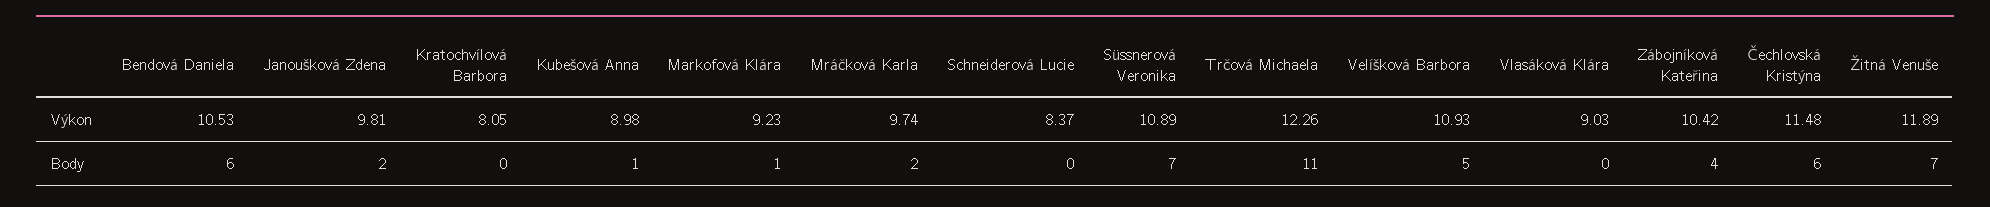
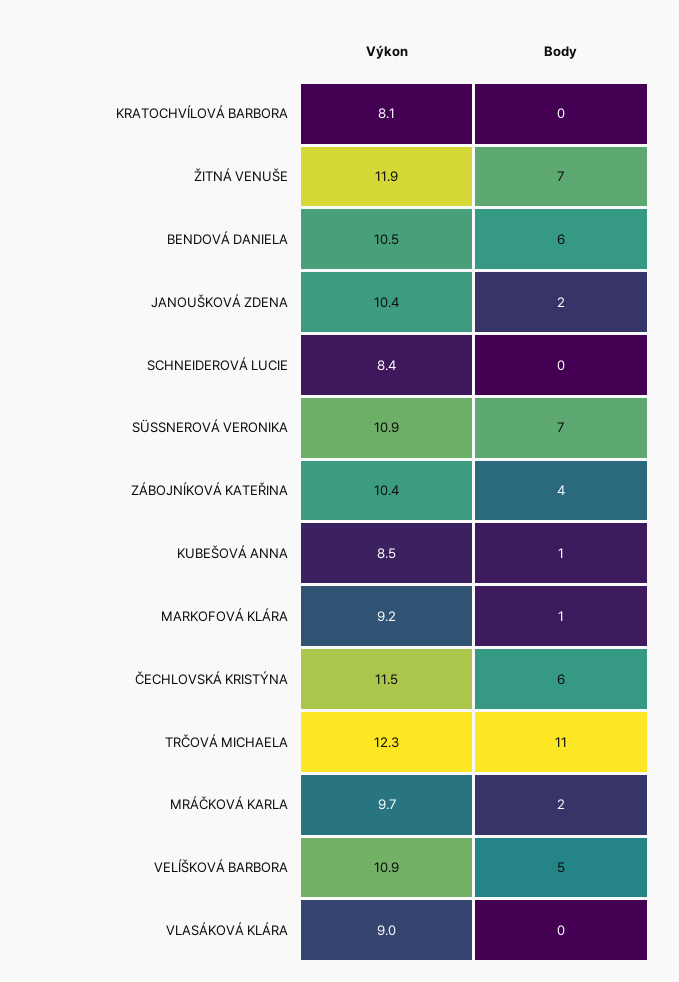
  {
    "Bendová Daniela": {
      "Výkon": 10.53,
      "Body": 6
    },
    "Janoušková Zdena": {
-     "Výkon": 9.81,
+     "Výkon": 10.4,
      "Body": 2
    },
    "Kratochvílová Barbora": {
      "Výkon": 8.05,
      "Body": 0
    },
    "Kubešová Anna": {
-     "Výkon": 8.98,
+     "Výkon": 8.5,
      "Body": 1
    },
    "Markofová Klára": {
      "Výkon": 9.23,
      "Body": 1
    },
    "Mráčková Karla": {
      "Výkon": 9.74,
      "Body": 2
    },
    "Schneiderová Lucie": {
      "Výkon": 8.37,
      "Body": 0
    },
    "Süssnerová Veronika": {
      "Výkon": 10.89,
      "Body": 7
    },
    "Trčová Michaela": {
      "Výkon": 12.26,
      "Body": 11
    },
    "Velíšková Barbora": {
      "Výkon": 10.93,
      "Body": 5
    },
    "Vlasáková Klára": {
      "Výkon": 9.03,
      "Body": 0
    },
    "Zábojníková Kateřina": {
      "Výkon": 10.42,
      "Body": 4
    },
    "Čechlovská Kristýna": {
      "Výkon": 11.48,
      "Body": 6
    },
    "Žitná Venuše": {
      "Výkon": 11.89,
      "Body": 7
    }
  }

